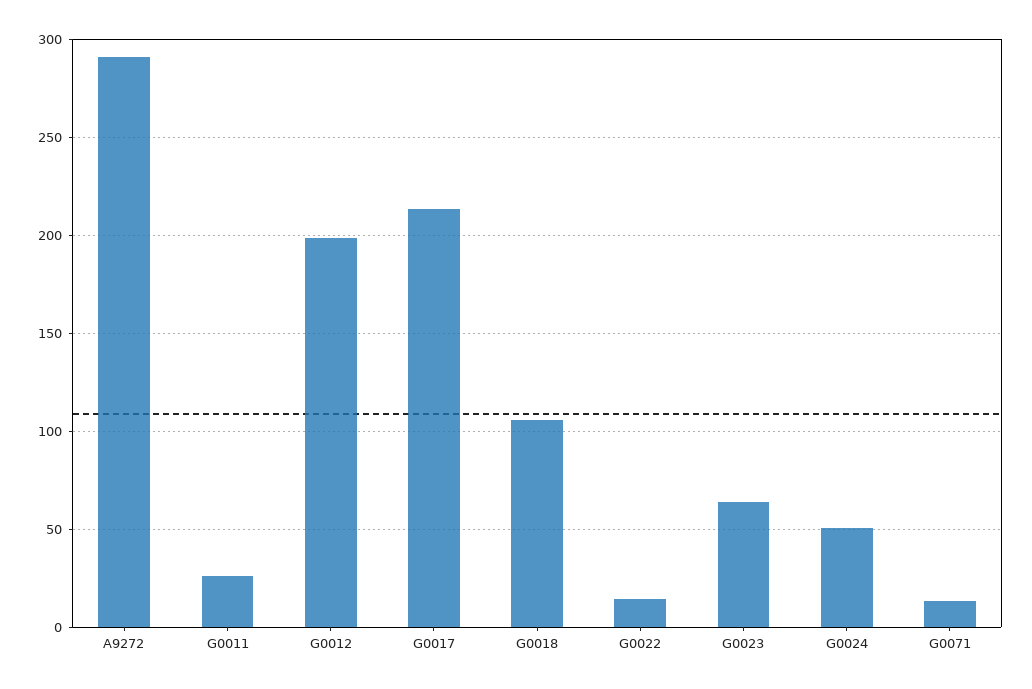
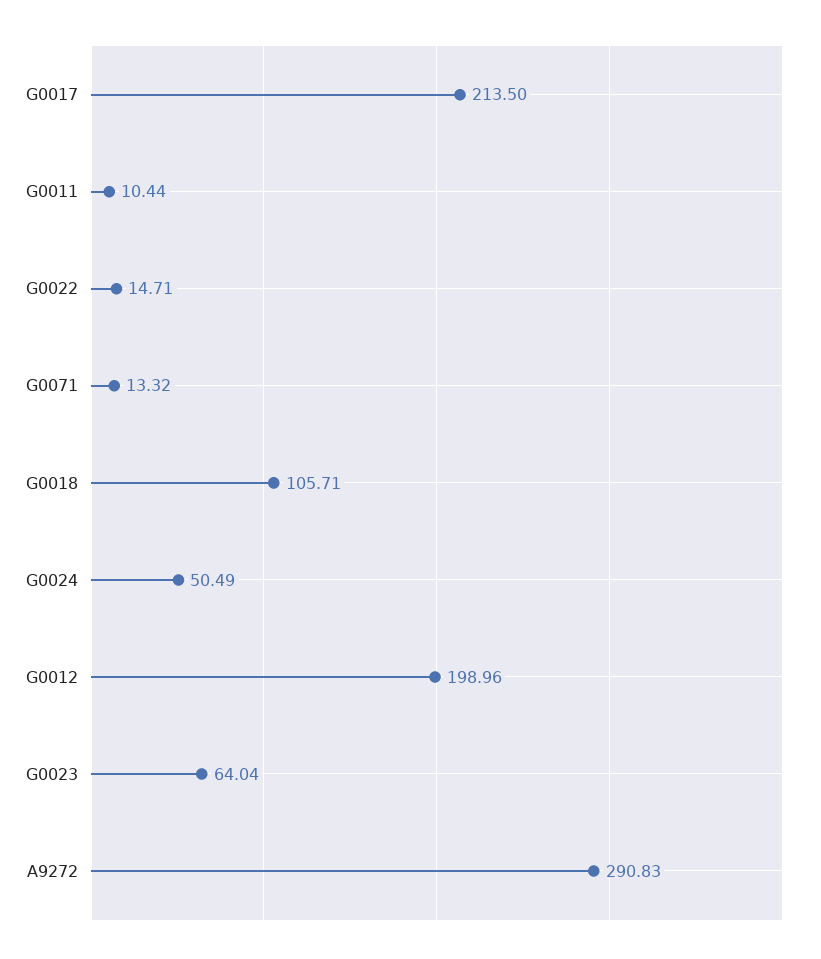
  {
    "A9272": 290.83,
-   "G0011": 25,
+   "G0011": 10.44,
    "G0012": 198.96,
    "G0017": 213.5,
    "G0018": 105.71,
    "G0022": 14.71,
    "G0023": 64.04,
    "G0024": 50.49,
    "G0071": 13.32
  }

